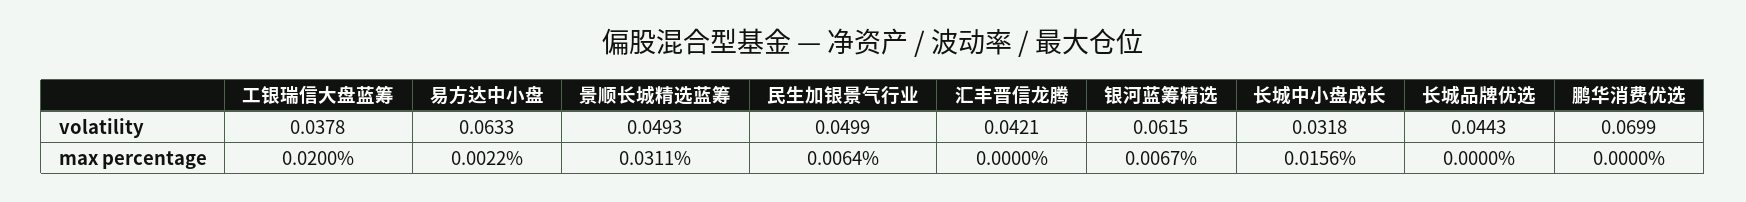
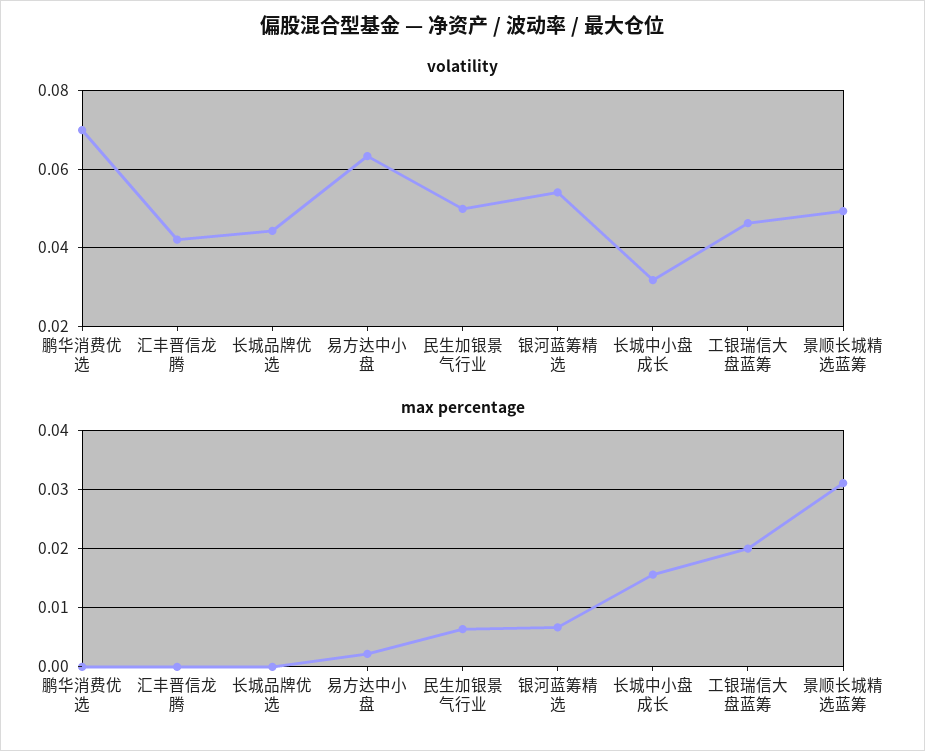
  {
    "volatility": {
-     "工银瑞信大盘蓝筹": 0.0378,
+     "工银瑞信大盘蓝筹": 0.046,
      "易方达中小盘": 0.0633,
      "景顺长城精选蓝筹": 0.0493,
      "民生加银景气行业": 0.0499,
      "汇丰晋信龙腾": 0.0421,
-     "银河蓝筹精选": 0.0615,
+     "银河蓝筹精选": 0.054,
      "长城中小盘成长": 0.0318,
      "长城品牌优选": 0.0443,
      "鹏华消费优选": 0.0699
    },
    "max percentage": {
      "工银瑞信大盘蓝筹": 0.02,
      "易方达中小盘": 0.0022,
      "景顺长城精选蓝筹": 0.0311,
      "民生加银景气行业": 0.0064,
      "汇丰晋信龙腾": 0,
      "银河蓝筹精选": 0.0067,
      "长城中小盘成长": 0.0156,
      "长城品牌优选": 0,
      "鹏华消费优选": 0
    }
  }

